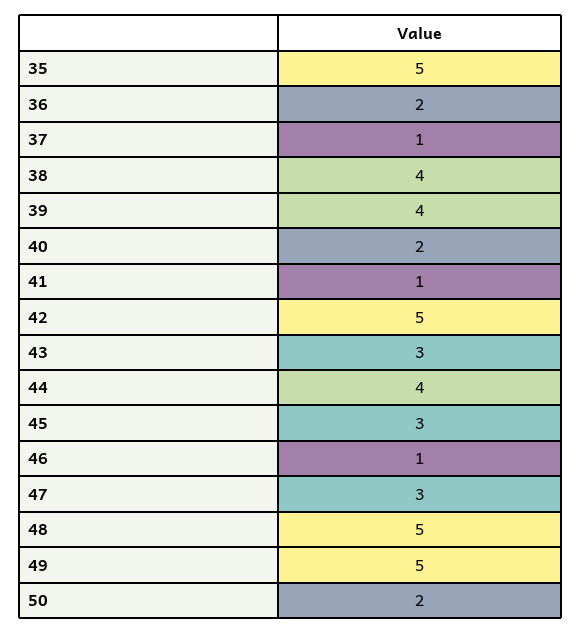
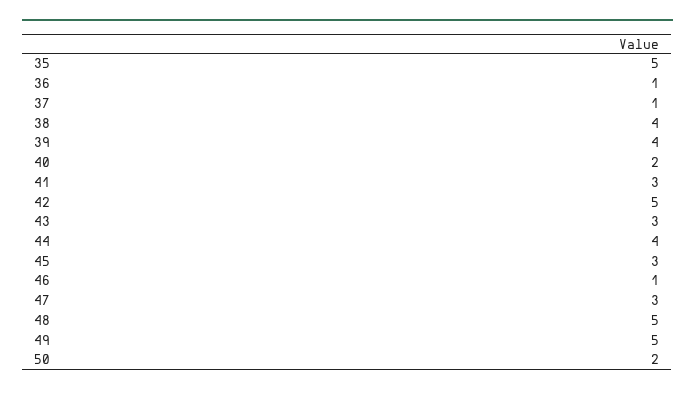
  {
    "35": 5,
-   "36": 2,
+   "36": 1,
    "37": 1,
    "38": 4,
    "39": 4,
    "40": 2,
-   "41": 1,
+   "41": 3,
    "42": 5,
    "43": 3,
    "44": 4,
    "45": 3,
    "46": 1,
    "47": 3,
    "48": 5,
    "49": 5,
    "50": 2
  }

